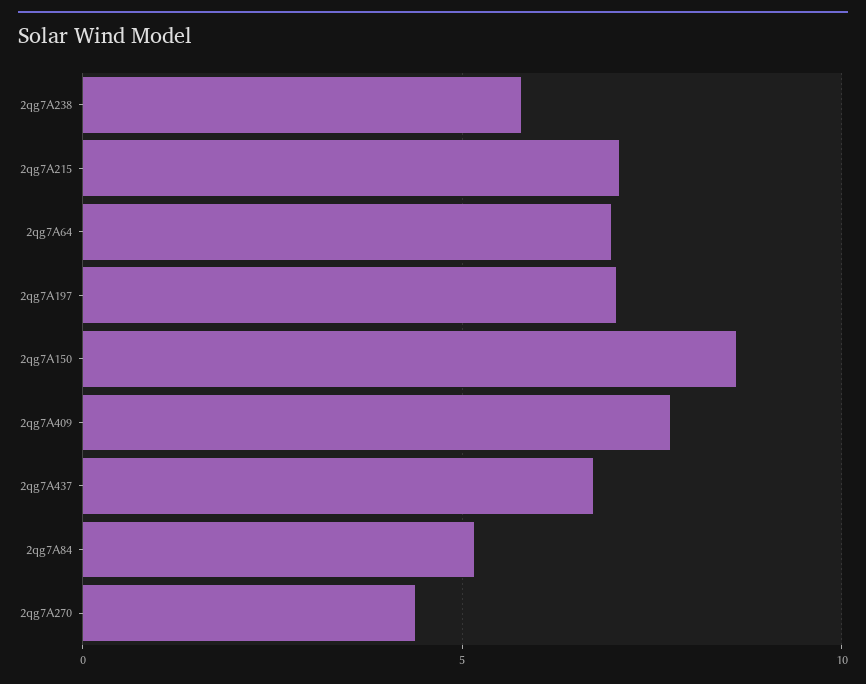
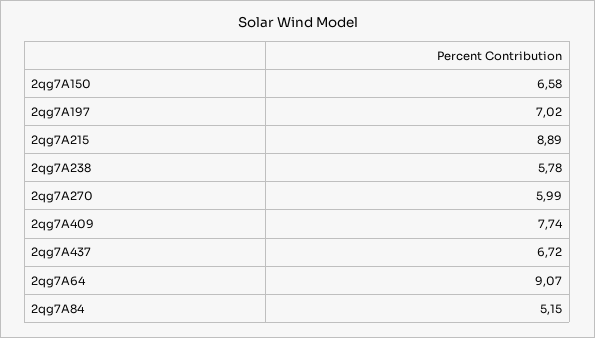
  {
    "2qg7A238": 5.78,
-   "2qg7A215": 7,
+   "2qg7A215": 8.89,
-   "2qg7A64": 7,
+   "2qg7A64": 9.07,
    "2qg7A197": 7.02,
-   "2qg7A150": 8.5,
+   "2qg7A150": 6.58,
    "2qg7A409": 7.74,
    "2qg7A437": 6.72,
    "2qg7A84": 5.15,
-   "2qg7A270": 4.5
+   "2qg7A270": 5.99
  }

